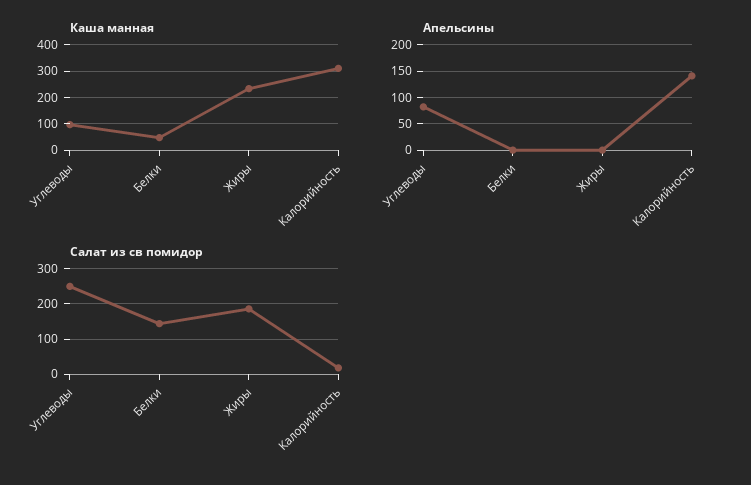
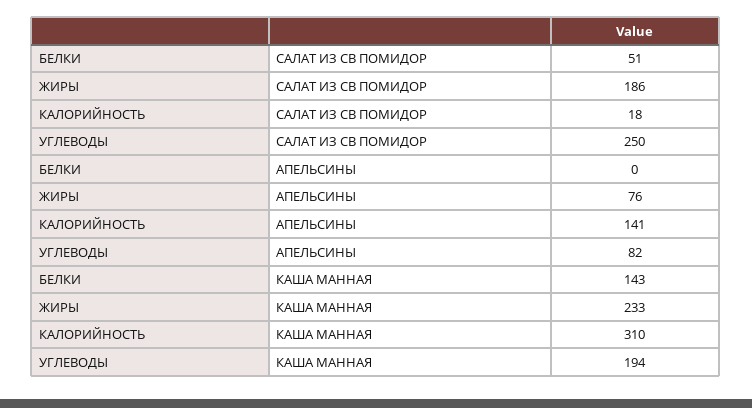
  {
    "Каша манная": {
-     "Углеводы": 100,
+     "Углеводы": 194,
-     "Белки": 50,
+     "Белки": 143,
      "Жиры": 233,
      "Калорийность": 310
    },
    "Апельсины": {
      "Углеводы": 82,
      "Белки": 0,
-     "Жиры": 0,
+     "Жиры": 76,
      "Калорийность": 141
    },
    "Салат из св помидор": {
      "Углеводы": 250,
-     "Белки": 140,
+     "Белки": 51,
      "Жиры": 186,
      "Калорийность": 18
    }
  }

